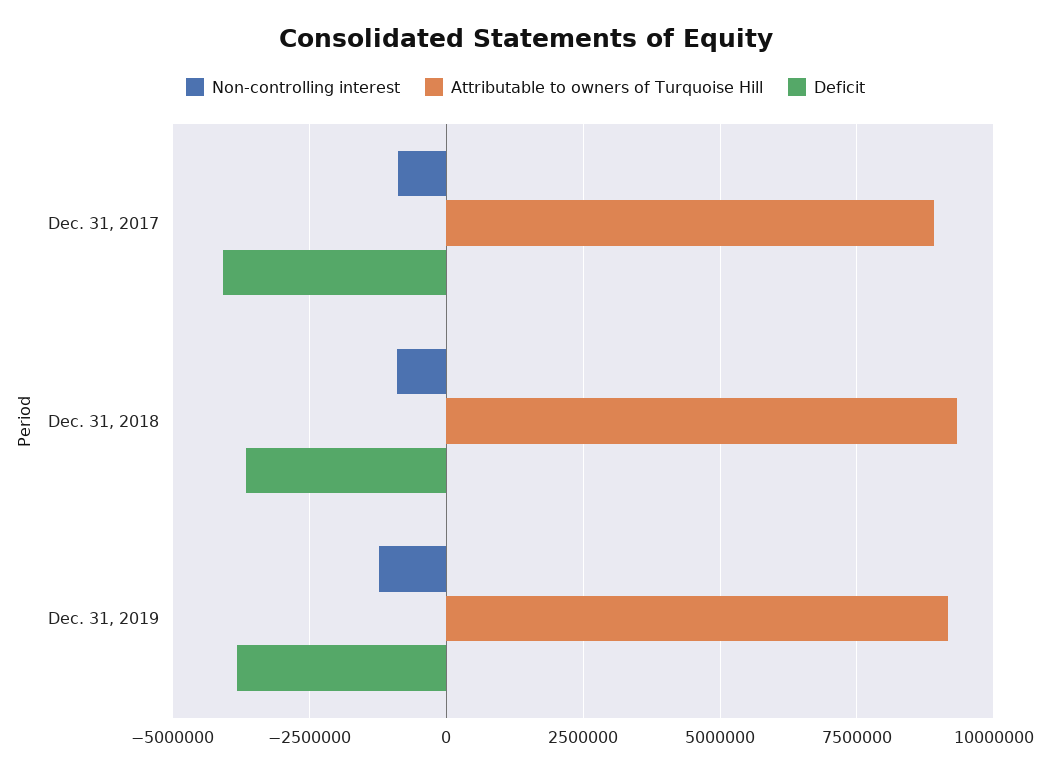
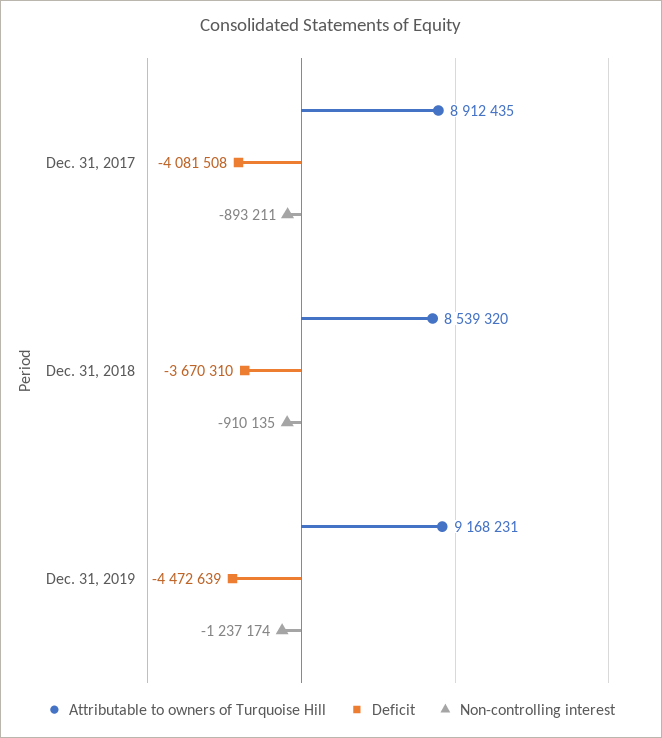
  {
    "Non-controlling interest": {
      "Dec. 31, 2017": -893211,
      "Dec. 31, 2018": -910135,
      "Dec. 31, 2019": -1237174
    },
    "Attributable to owners of Turquoise Hill": {
      "Dec. 31, 2017": 8912435,
-     "Dec. 31, 2018": 9250000,
+     "Dec. 31, 2018": 8539320,
      "Dec. 31, 2019": 9168231
    },
    "Deficit": {
      "Dec. 31, 2017": -4081508,
      "Dec. 31, 2018": -3670310,
-     "Dec. 31, 2019": -3750000
+     "Dec. 31, 2019": -4472639
    }
  }

